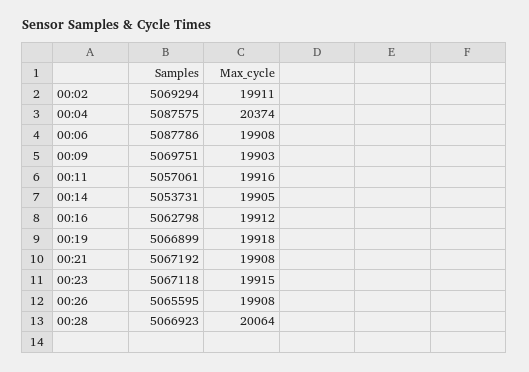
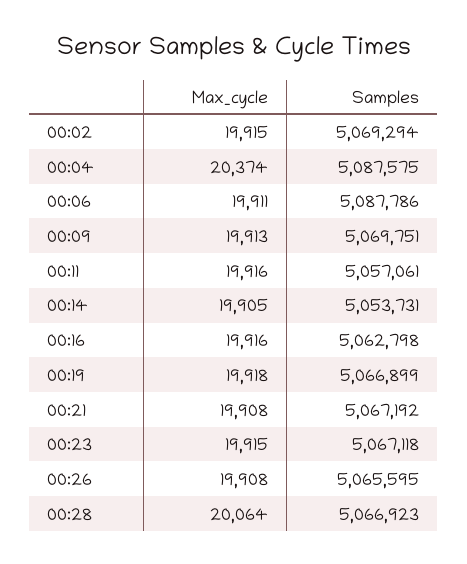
  {
    "Samples": {
      "00:02": 5069294,
      "00:04": 5087575,
      "00:06": 5087786,
      "00:09": 5069751,
      "00:11": 5057061,
      "00:14": 5053731,
      "00:16": 5062798,
      "00:19": 5066899,
      "00:21": 5067192,
      "00:23": 5067118,
      "00:26": 5065595,
      "00:28": 5066923
    },
    "Max_cycle": {
-     "00:02": 19911,
+     "00:02": 19915,
      "00:04": 20374,
-     "00:06": 19908,
+     "00:06": 19911,
-     "00:09": 19903,
+     "00:09": 19913,
      "00:11": 19916,
      "00:14": 19905,
-     "00:16": 19912,
+     "00:16": 19916,
      "00:19": 19918,
      "00:21": 19908,
      "00:23": 19915,
      "00:26": 19908,
      "00:28": 20064
    }
  }

